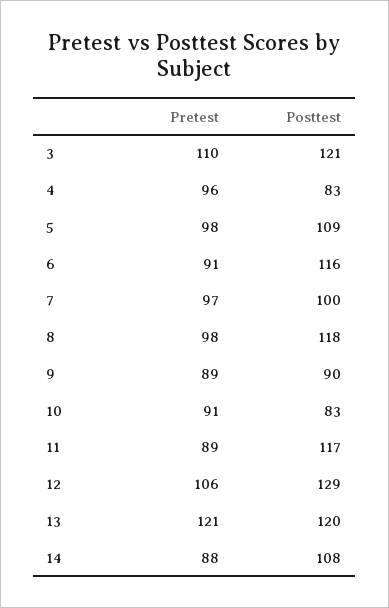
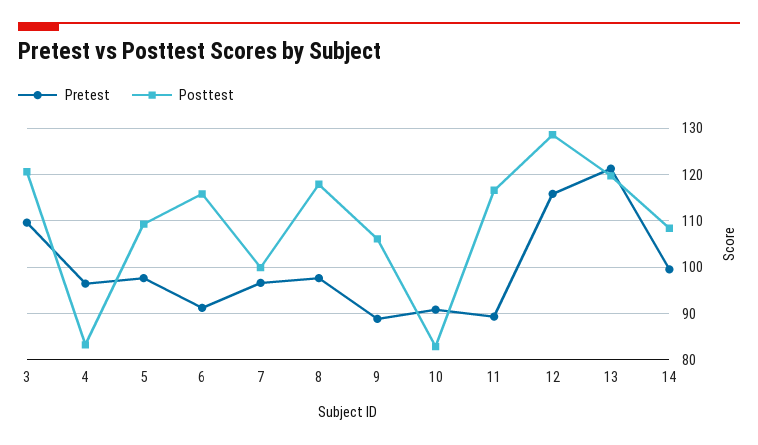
  {
    "Pretest": {
      "3": 110,
      "4": 96,
      "5": 98,
      "6": 91,
      "7": 97,
      "8": 98,
      "9": 89,
      "10": 91,
      "11": 89,
-     "12": 106,
+     "12": 116,
      "13": 121,
-     "14": 88
+     "14": 100
    },
    "Posttest": {
      "3": 121,
      "4": 83,
      "5": 109,
      "6": 116,
      "7": 100,
      "8": 118,
-     "9": 90,
+     "9": 106,
      "10": 83,
      "11": 117,
      "12": 129,
      "13": 120,
      "14": 108
    }
  }

